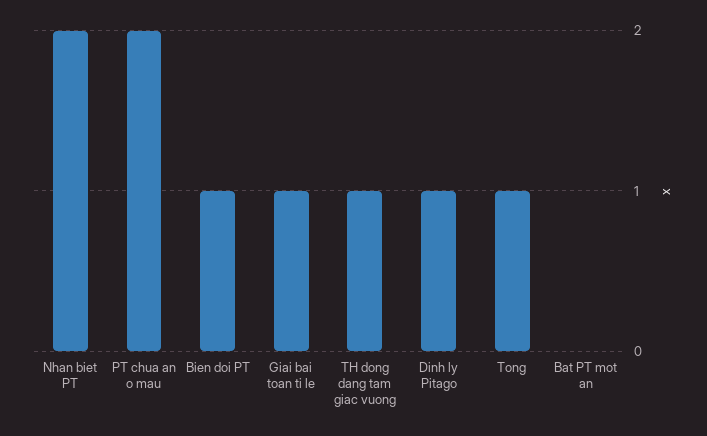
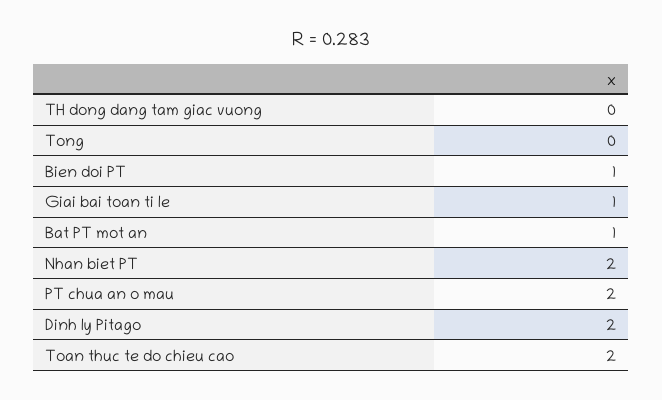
  {
    "Nhan biet PT": 2,
    "PT chua an o mau": 2,
    "Bien doi PT": 1,
    "Giai bai toan ti le": 1,
-   "TH dong dang tam giac vuong": 1,
+   "TH dong dang tam giac vuong": 0,
-   "Dinh ly Pitago": 1,
+   "Dinh ly Pitago": 2,
-   "Tong": 1,
+   "Tong": 0,
-   "Bat PT mot an": 0
+   "Bat PT mot an": 1,
+   "Toan thuc te do chieu cao": 2
  }

